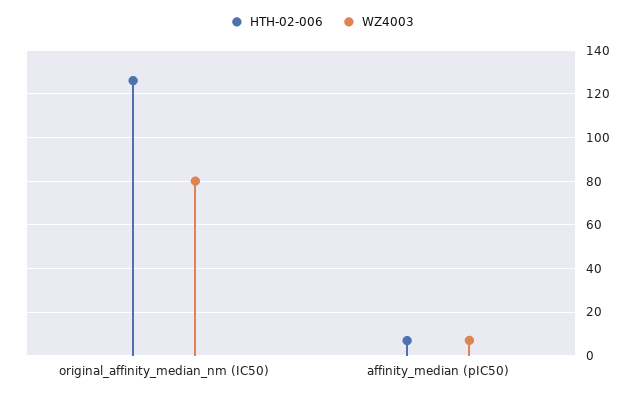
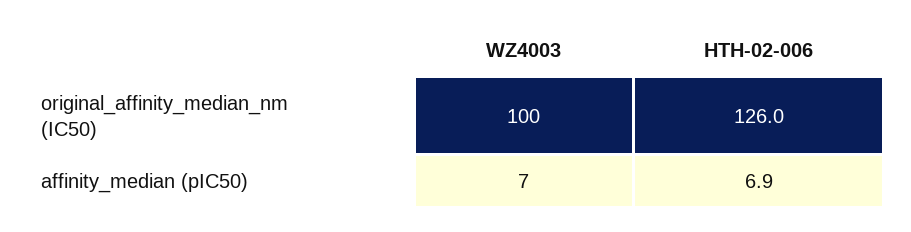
  {
    "HTH-02-006": {
      "original_affinity_median_nm (IC50)": 126,
      "affinity_median (pIC50)": 6.9
    },
    "WZ4003": {
-     "original_affinity_median_nm (IC50)": 80,
+     "original_affinity_median_nm (IC50)": 100,
      "affinity_median (pIC50)": 7
    }
  }

